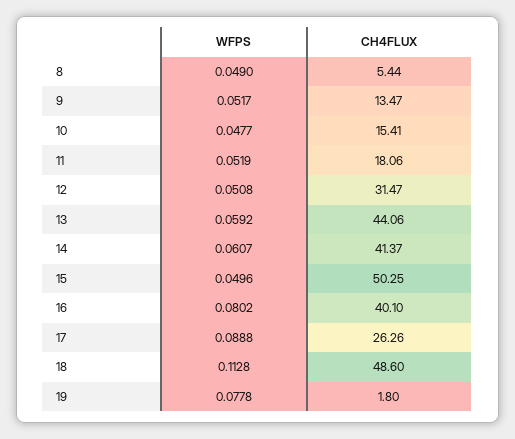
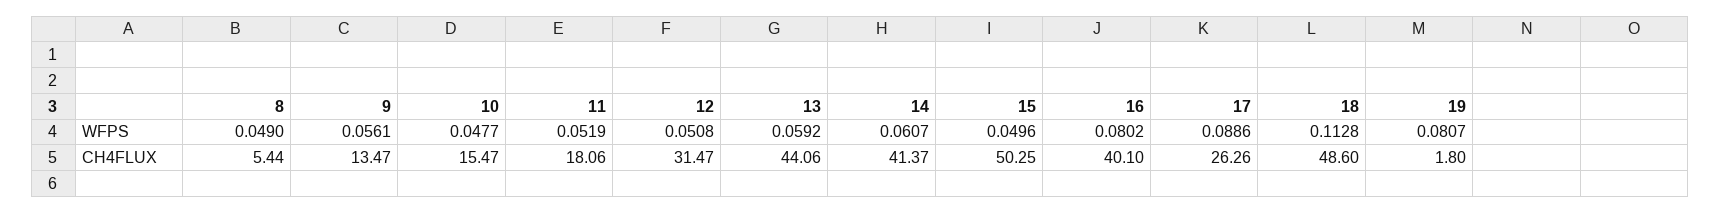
  {
    "WFPS": {
      "8": 0.049,
-     "9": 0.0517,
+     "9": 0.0561,
      "10": 0.0477,
      "11": 0.0519,
      "12": 0.0508,
      "13": 0.0592,
      "14": 0.0607,
      "15": 0.0496,
      "16": 0.0802,
-     "17": 0.0888,
+     "17": 0.0886,
      "18": 0.1128,
-     "19": 0.0778
+     "19": 0.0807
    },
    "CH4FLUX": {
      "8": 5.44,
      "9": 13.47,
-     "10": 15.41,
+     "10": 15.47,
      "11": 18.06,
      "12": 31.47,
      "13": 44.06,
      "14": 41.37,
      "15": 50.25,
      "16": 40.1,
      "17": 26.26,
      "18": 48.6,
      "19": 1.8
    }
  }

